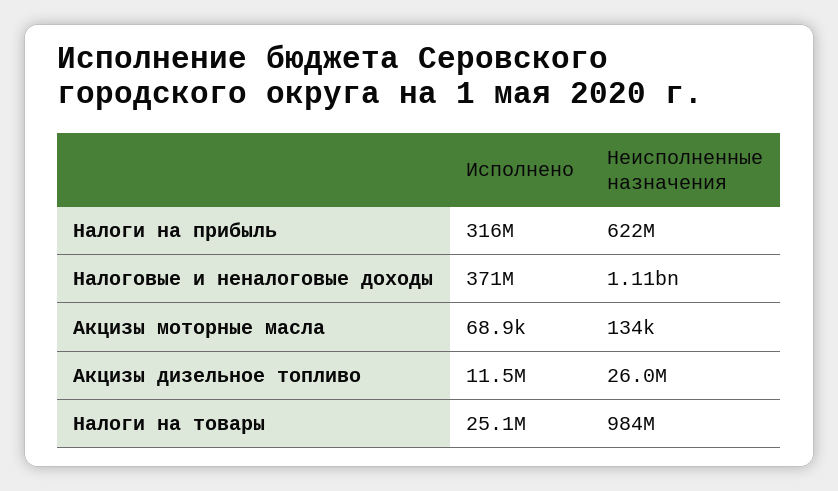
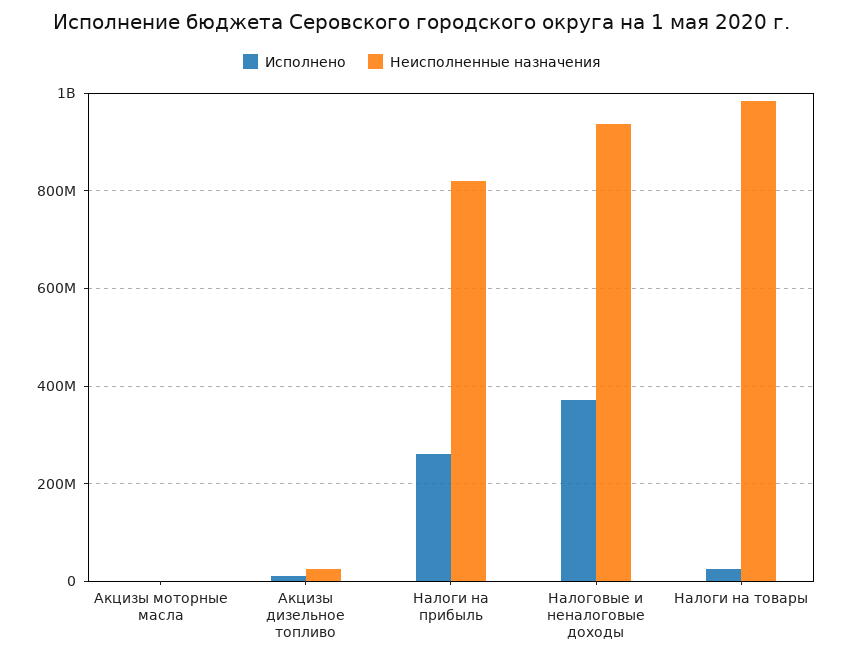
  {
    "Исполнено": {
-     "Налоги на прибыль": 316000000,
+     "Налоги на прибыль": 260000000,
      "Налоговые и неналоговые доходы": 371000000,
      "Акцизы моторные масла": 68900,
      "Акцизы дизельное топливо": 11500000,
      "Налоги на товары": 25100000
    },
    "Неисполненные назначения": {
-     "Налоги на прибыль": 622000000,
+     "Налоги на прибыль": 820000000,
-     "Налоговые и неналоговые доходы": 1110000000,
+     "Налоговые и неналоговые доходы": 940000000,
      "Акцизы моторные масла": 134000,
      "Акцизы дизельное топливо": 26000000,
      "Налоги на товары": 984000000
    }
  }

